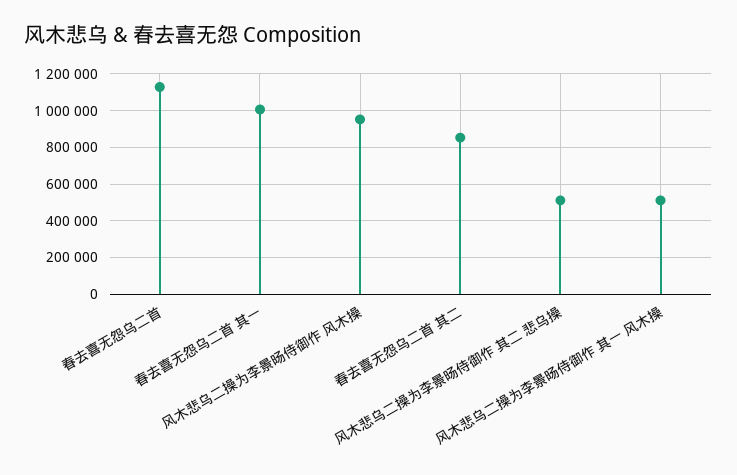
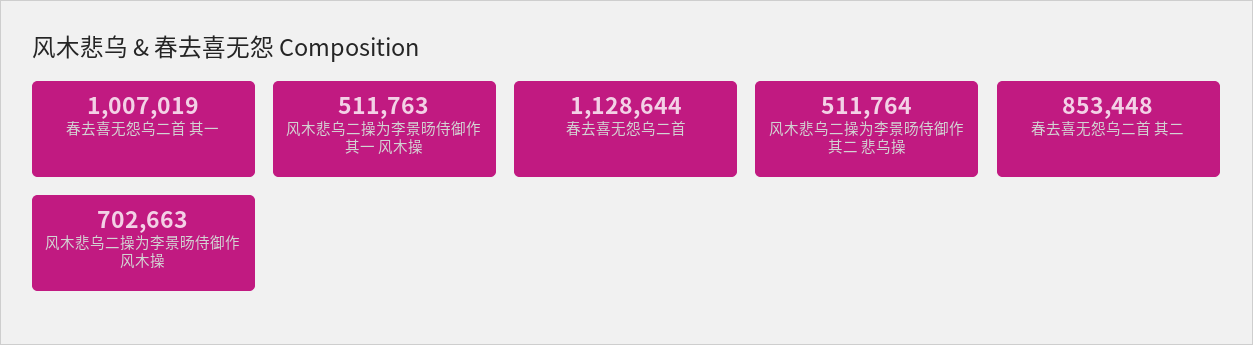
  {
    "春去喜无怨乌二首": 1128644,
    "春去喜无怨乌二首 其一": 1007019,
-   "风木悲乌二操为李景旸侍御作 风木操": 950000,
+   "风木悲乌二操为李景旸侍御作 风木操": 702663,
    "春去喜无怨乌二首 其二": 853448,
    "风木悲乌二操为李景旸侍御作 其二 悲乌操": 511764,
    "风木悲乌二操为李景旸侍御作 其一 风木操": 511763
  }

